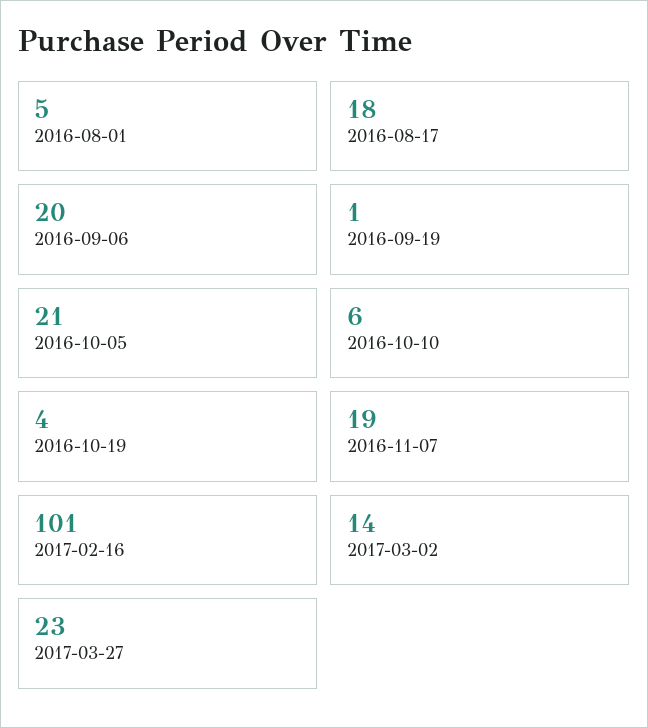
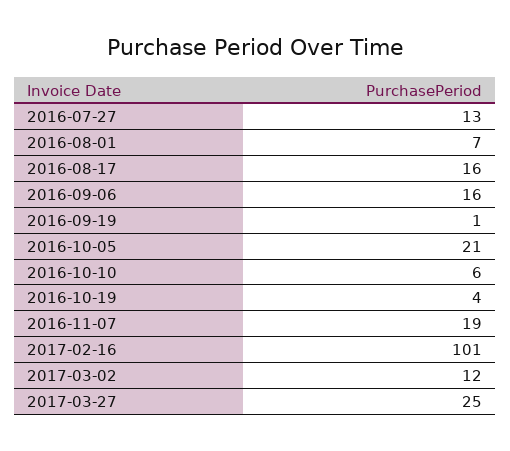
  {
-   "2016-08-01": 5,
+   "2016-08-01": 7,
-   "2016-08-17": 18,
+   "2016-08-17": 16,
-   "2016-09-06": 20,
+   "2016-09-06": 16,
    "2016-09-19": 1,
    "2016-10-05": 21,
    "2016-10-10": 6,
    "2016-10-19": 4,
    "2016-11-07": 19,
    "2017-02-16": 101,
-   "2017-03-02": 14,
+   "2017-03-02": 12,
-   "2017-03-27": 23
+   "2017-03-27": 25,
+   "2016-07-27": 13
  }

